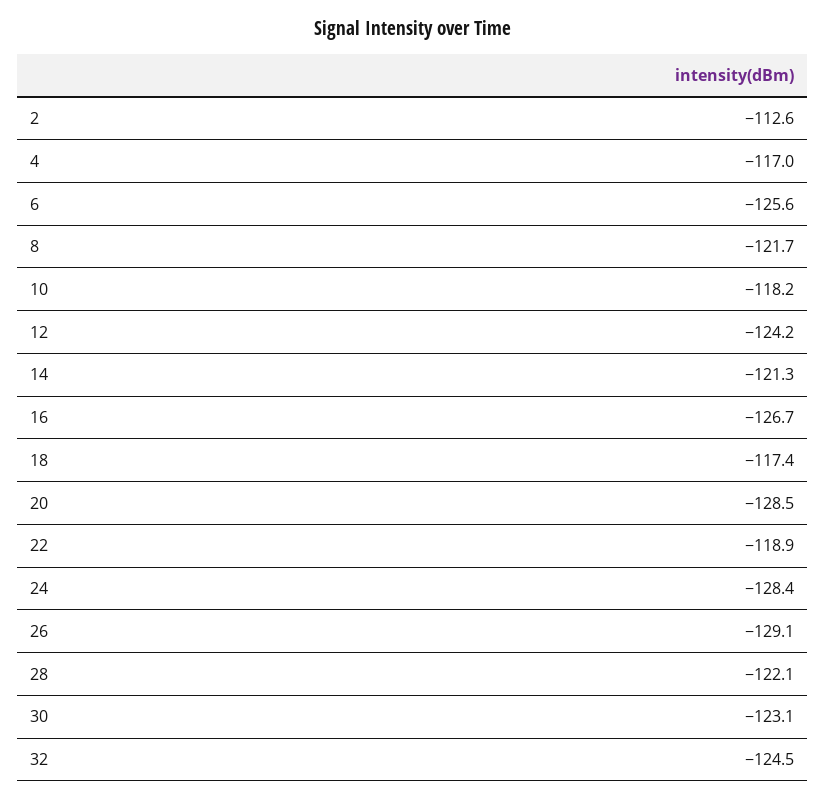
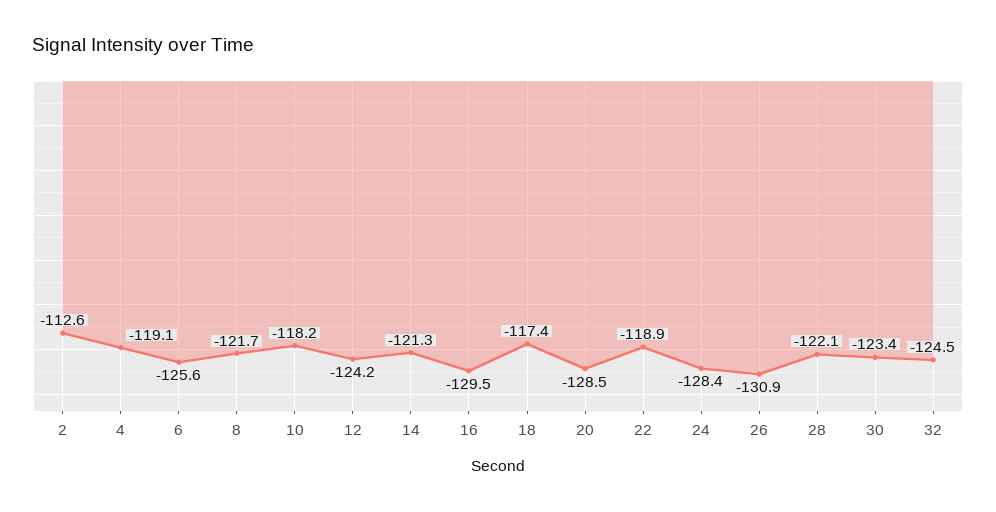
  {
    "2": -112.6,
-   "4": -117,
+   "4": -119.1,
    "6": -125.6,
    "8": -121.7,
    "10": -118.2,
    "12": -124.2,
    "14": -121.3,
-   "16": -126.7,
+   "16": -129.5,
    "18": -117.4,
    "20": -128.5,
    "22": -118.9,
    "24": -128.4,
-   "26": -129.1,
+   "26": -130.9,
    "28": -122.1,
-   "30": -123.1,
+   "30": -123.4,
    "32": -124.5
  }

